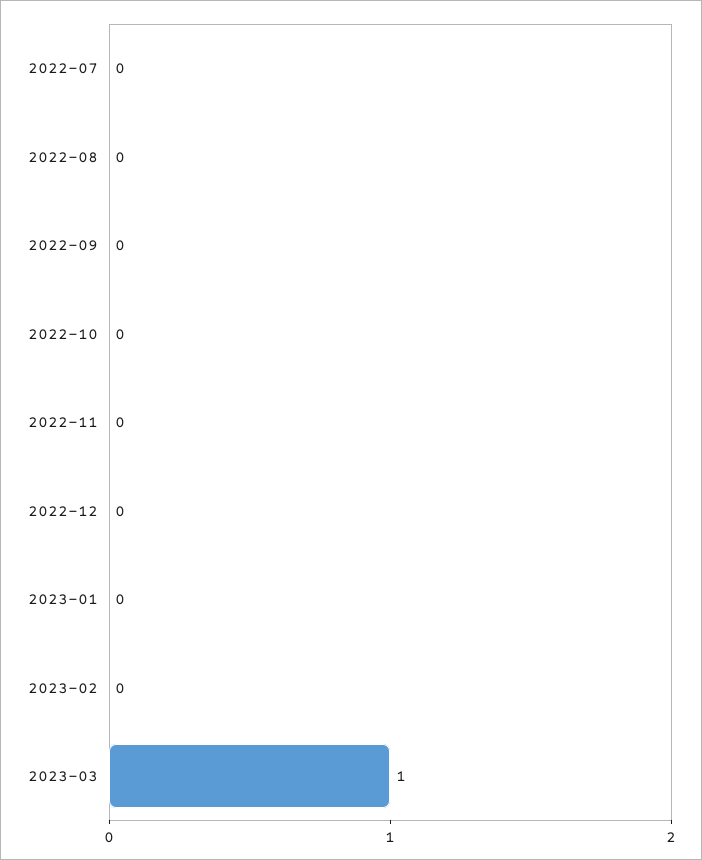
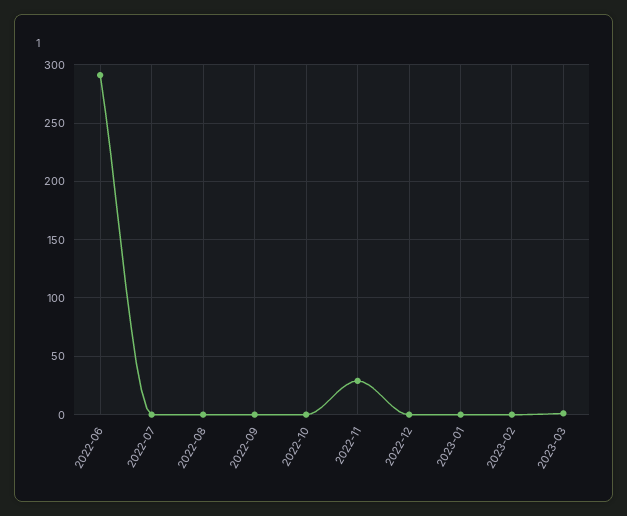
  {
    "2022-07": 0,
    "2022-08": 0,
    "2022-09": 0,
    "2022-10": 0,
-   "2022-11": 0,
+   "2022-11": 30,
    "2022-12": 0,
    "2023-01": 0,
    "2023-02": 0,
-   "2023-03": 1
+   "2023-03": 1,
+   "2022-06": 290
  }

